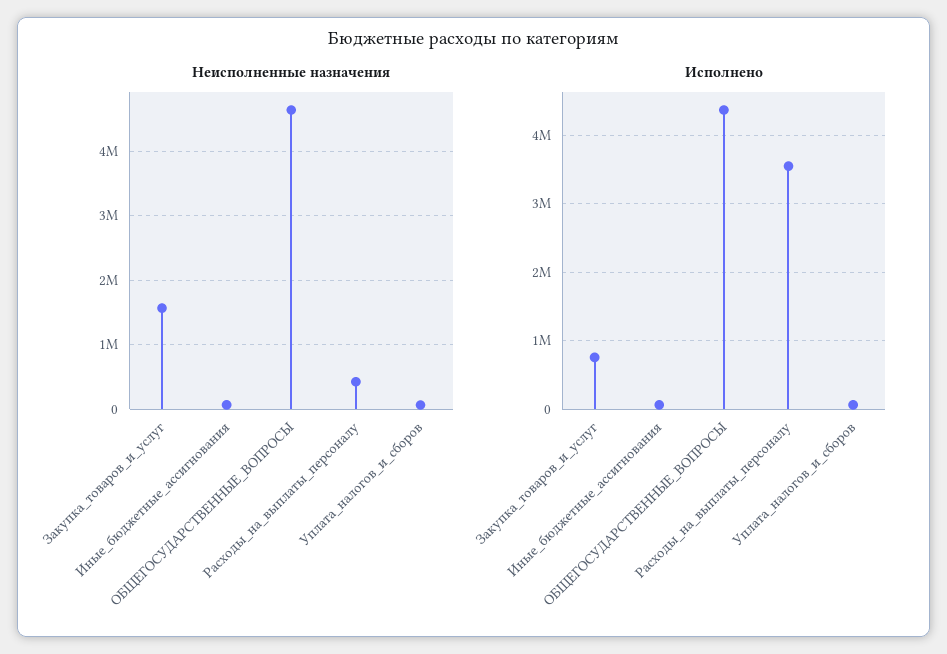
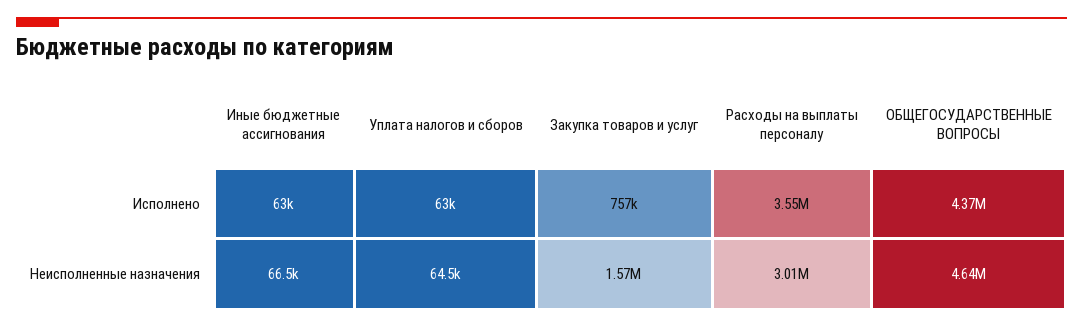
  {
    "Неисполненные назначения": {
      "Закупка_товаров_и_услуг": 1570000,
      "Иные_бюджетные_ассигнования": 66500,
      "ОБЩЕГОСУДАРСТВЕННЫЕ_ВОПРОСЫ": 4640000,
-     "Расходы_на_выплаты_персоналу": 400000,
+     "Расходы_на_выплаты_персоналу": 3010000,
      "Уплата_налогов_и_сборов": 64500
    },
    "Исполнено": {
      "Закупка_товаров_и_услуг": 757000,
      "Иные_бюджетные_ассигнования": 63000,
      "ОБЩЕГОСУДАРСТВЕННЫЕ_ВОПРОСЫ": 4370000,
      "Расходы_на_выплаты_персоналу": 3550000,
      "Уплата_налогов_и_сборов": 63000
    }
  }

